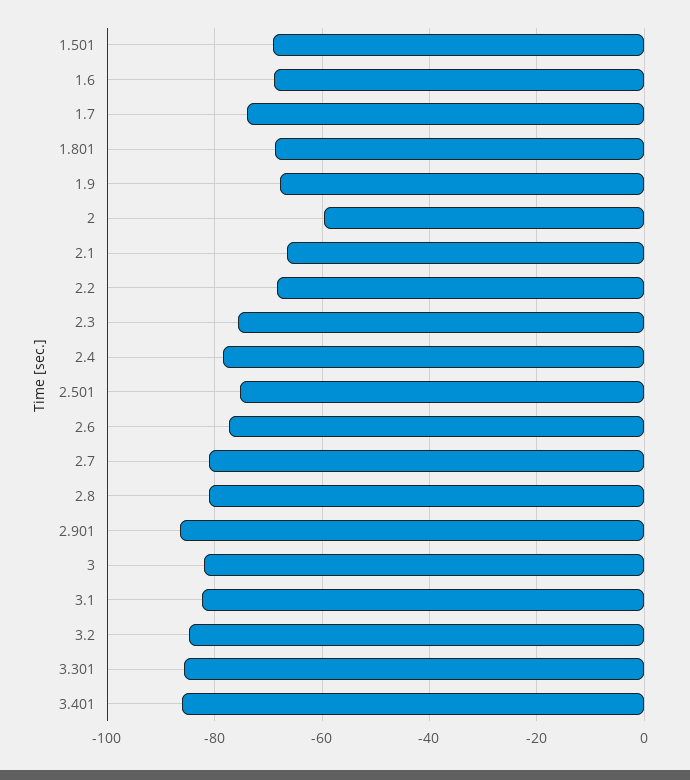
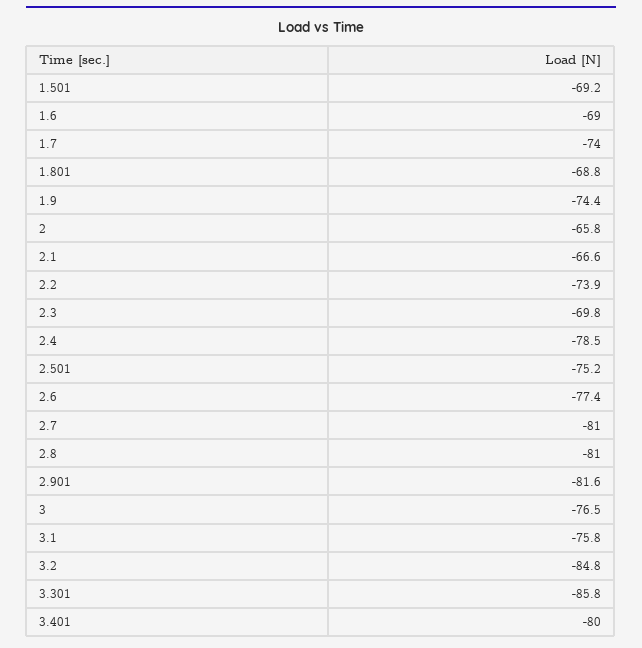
  {
    "1.501": -69.2,
    "1.6": -69,
    "1.7": -74,
    "1.801": -68.8,
-   "1.9": -68,
+   "1.9": -74.4,
-   "2": -60,
+   "2": -65.8,
    "2.1": -66.6,
-   "2.2": -68,
+   "2.2": -73.9,
-   "2.3": -76,
+   "2.3": -69.8,
    "2.4": -78.5,
    "2.501": -75.2,
    "2.6": -77.4,
    "2.7": -81,
    "2.8": -81,
-   "2.901": -86,
+   "2.901": -81.6,
-   "3": -82,
+   "3": -76.5,
-   "3.1": -82,
+   "3.1": -75.8,
    "3.2": -84.8,
    "3.301": -85.8,
-   "3.401": -86
+   "3.401": -80
  }

